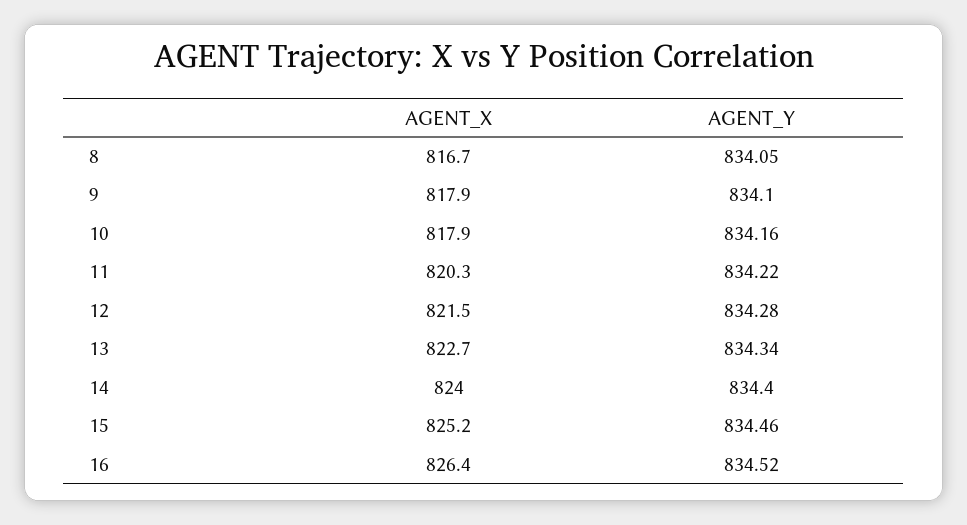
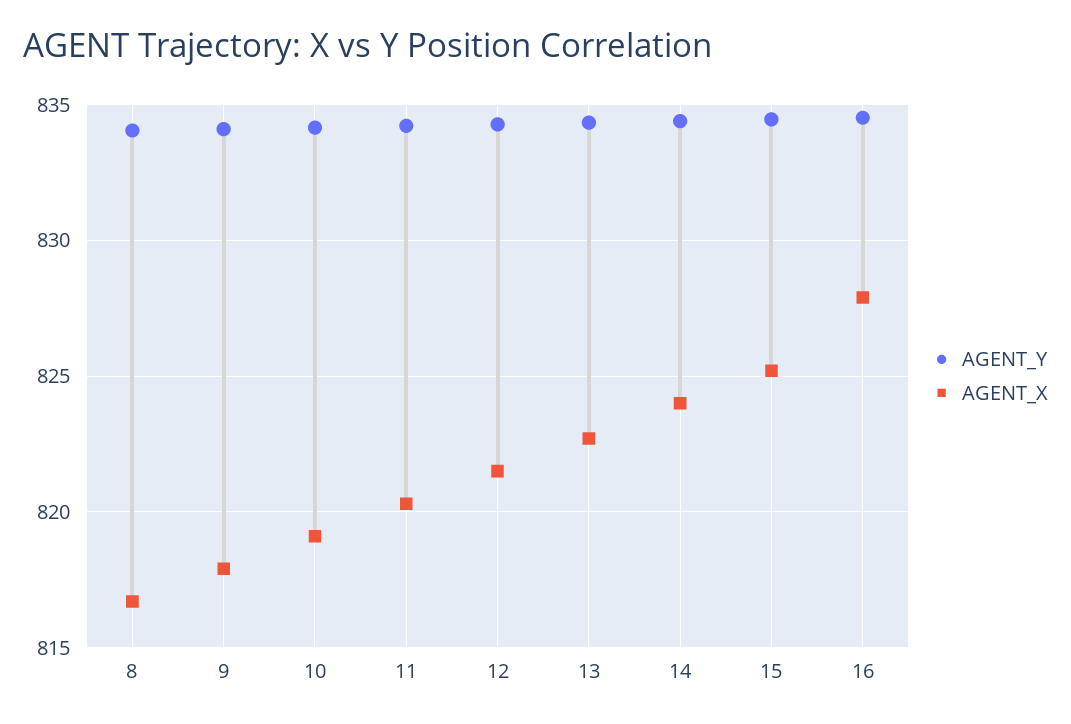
  {
    "AGENT_X": {
      "8": 816.7,
      "9": 817.9,
-     "10": 817.9,
+     "10": 819,
      "11": 820.3,
      "12": 821.5,
      "13": 822.7,
      "14": 824,
      "15": 825.2,
-     "16": 826.4
+     "16": 828
    },
    "AGENT_Y": {
      "8": 834.05,
      "9": 834.1,
      "10": 834.16,
      "11": 834.22,
      "12": 834.28,
      "13": 834.34,
      "14": 834.4,
      "15": 834.46,
      "16": 834.52
    }
  }

